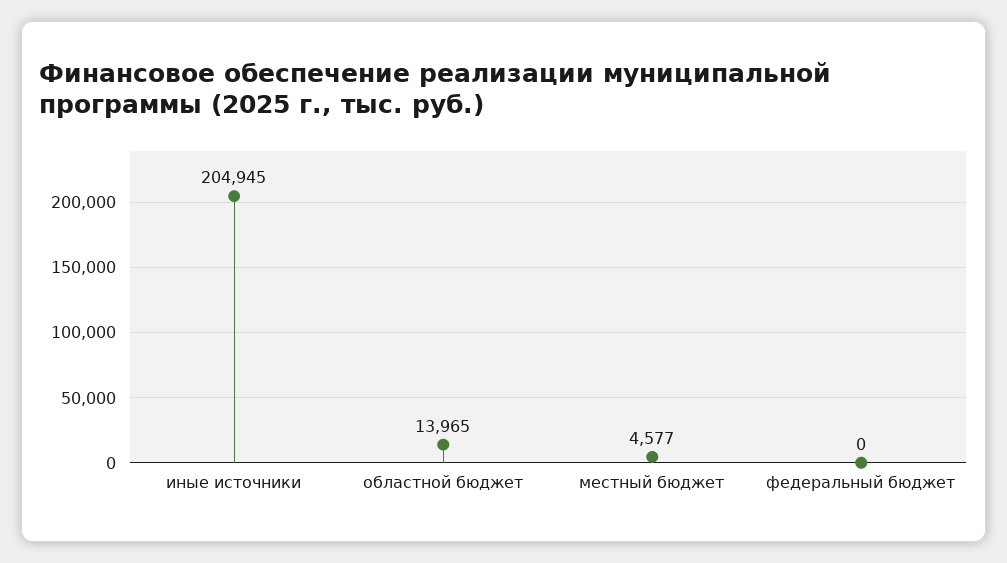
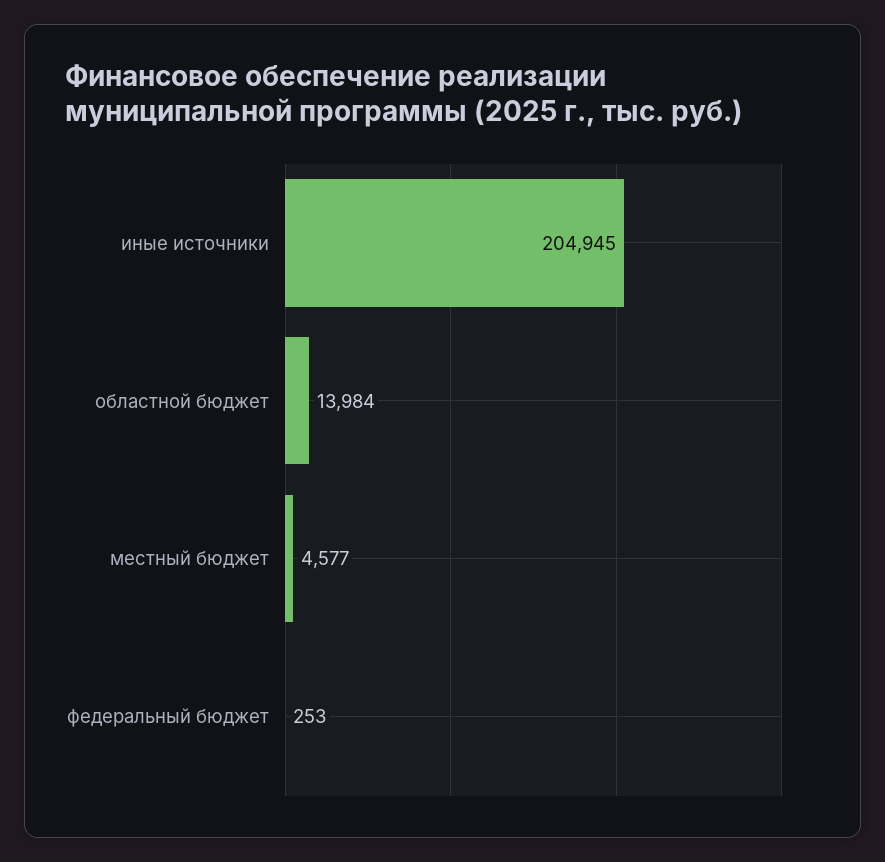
  {
    "иные источники": 204945,
-   "областной бюджет": 13965,
+   "областной бюджет": 13984,
    "местный бюджет": 4577,
-   "федеральный бюджет": 0
+   "федеральный бюджет": 253
  }

